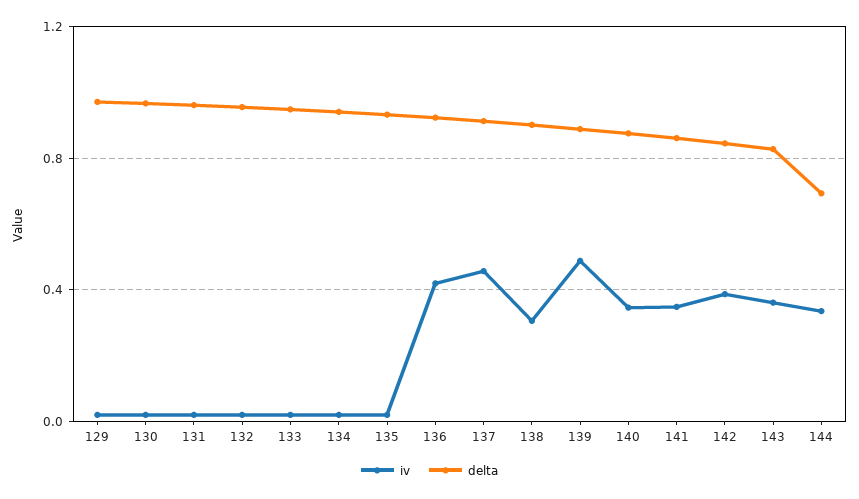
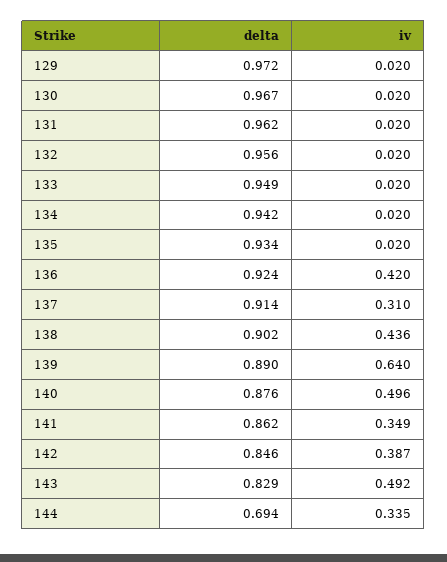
  {
    "iv": {
      "129": 0.02,
      "130": 0.02,
      "131": 0.02,
      "132": 0.02,
      "133": 0.02,
      "134": 0.02,
      "135": 0.02,
      "136": 0.42,
-     "137": 0.45,
+     "137": 0.31,
-     "138": 0.3,
+     "138": 0.436,
-     "139": 0.5,
+     "139": 0.64,
-     "140": 0.35,
+     "140": 0.496,
      "141": 0.349,
      "142": 0.387,
-     "143": 0.35,
+     "143": 0.492,
      "144": 0.335
    },
    "delta": {
      "129": 0.972,
      "130": 0.967,
      "131": 0.962,
      "132": 0.956,
      "133": 0.949,
      "134": 0.942,
      "135": 0.934,
      "136": 0.924,
      "137": 0.914,
      "138": 0.902,
      "139": 0.89,
      "140": 0.876,
      "141": 0.862,
      "142": 0.846,
      "143": 0.829,
      "144": 0.694
    }
  }

